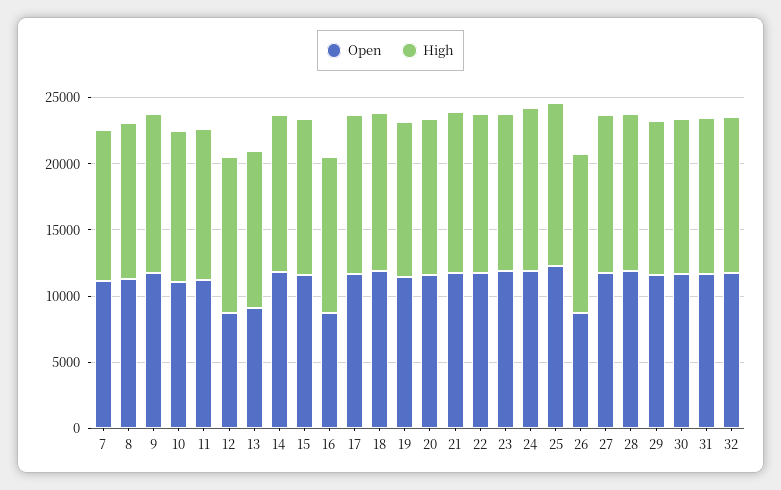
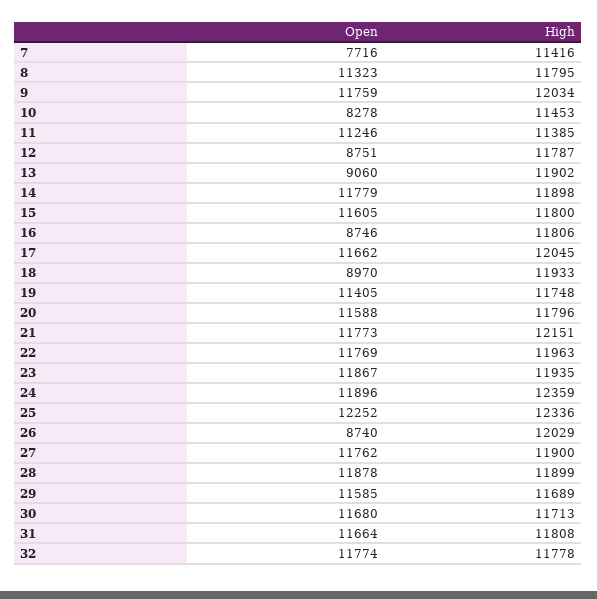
  {
    "Open": {
-     "7": 11000,
+     "7": 7716,
      "8": 11323,
      "9": 11759,
-     "10": 11000,
+     "10": 8278,
      "11": 11246,
      "12": 8751,
      "13": 9060,
      "14": 11779,
      "15": 11605,
      "16": 8746,
      "17": 11662,
-     "18": 12000,
+     "18": 8970,
      "19": 11405,
      "20": 11588,
      "21": 11773,
      "22": 11769,
      "23": 11867,
      "24": 11896,
      "25": 12252,
      "26": 8740,
      "27": 11762,
      "28": 11878,
      "29": 11585,
      "30": 11680,
      "31": 11664,
      "32": 11774
    },
    "High": {
      "7": 11416,
      "8": 11795,
      "9": 12034,
      "10": 11453,
      "11": 11385,
      "12": 11787,
      "13": 11902,
      "14": 11898,
      "15": 11800,
      "16": 11806,
      "17": 12045,
      "18": 11933,
      "19": 11748,
      "20": 11796,
      "21": 12151,
      "22": 11963,
      "23": 11935,
      "24": 12359,
      "25": 12336,
      "26": 12029,
      "27": 11900,
      "28": 11899,
      "29": 11689,
      "30": 11713,
      "31": 11808,
      "32": 11778
    }
  }

